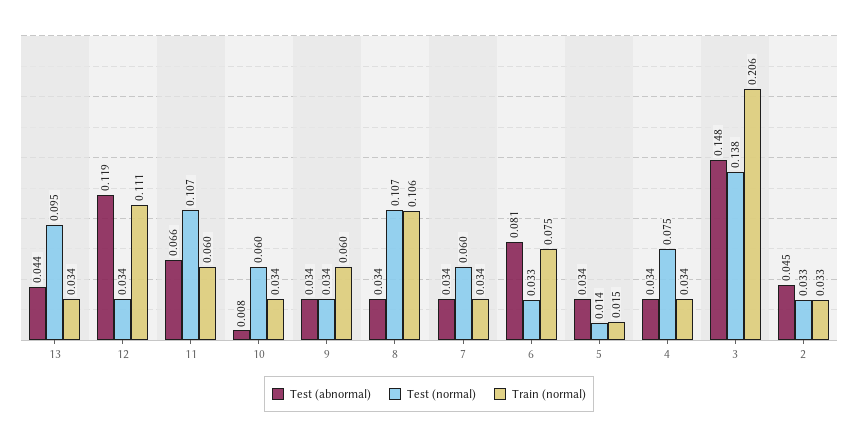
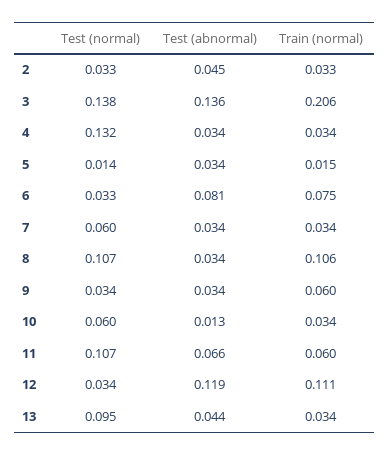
  {
    "Test (abnormal)": {
      "13": 0.044,
      "12": 0.119,
      "11": 0.066,
-     "10": 0.008,
+     "10": 0.013,
      "9": 0.034,
      "8": 0.034,
      "7": 0.034,
      "6": 0.081,
      "5": 0.034,
      "4": 0.034,
-     "3": 0.148,
+     "3": 0.136,
      "2": 0.045
    },
    "Test (normal)": {
      "13": 0.095,
      "12": 0.034,
      "11": 0.107,
      "10": 0.06,
      "9": 0.034,
      "8": 0.107,
      "7": 0.06,
      "6": 0.033,
      "5": 0.014,
-     "4": 0.075,
+     "4": 0.132,
      "3": 0.138,
      "2": 0.033
    },
    "Train (normal)": {
      "13": 0.034,
      "12": 0.111,
      "11": 0.06,
      "10": 0.034,
      "9": 0.06,
      "8": 0.106,
      "7": 0.034,
      "6": 0.075,
      "5": 0.015,
      "4": 0.034,
      "3": 0.206,
      "2": 0.033
    }
  }

